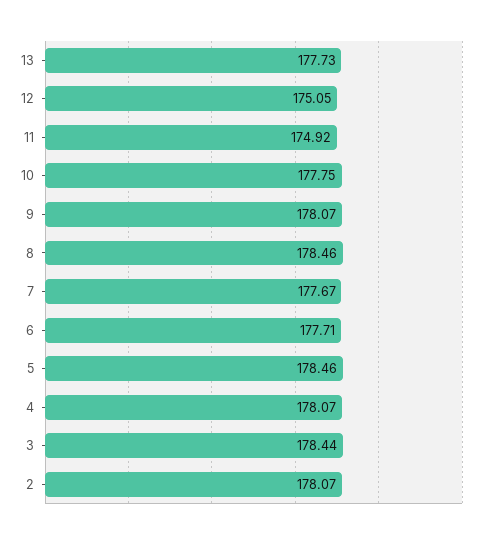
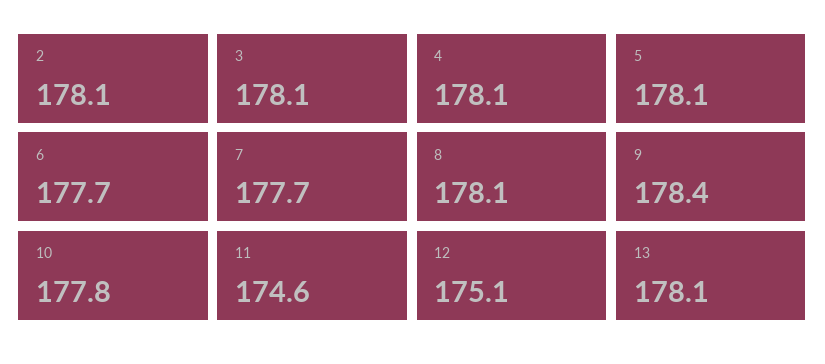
  {
-   "13": 177.73,
+   "13": 178.1,
    "12": 175.05,
-   "11": 174.92,
+   "11": 174.6,
    "10": 177.75,
-   "9": 178.07,
+   "9": 178.4,
-   "8": 178.46,
+   "8": 178.1,
    "7": 177.67,
    "6": 177.71,
-   "5": 178.46,
+   "5": 178.1,
    "4": 178.07,
-   "3": 178.44,
+   "3": 178.1,
    "2": 178.07
  }

